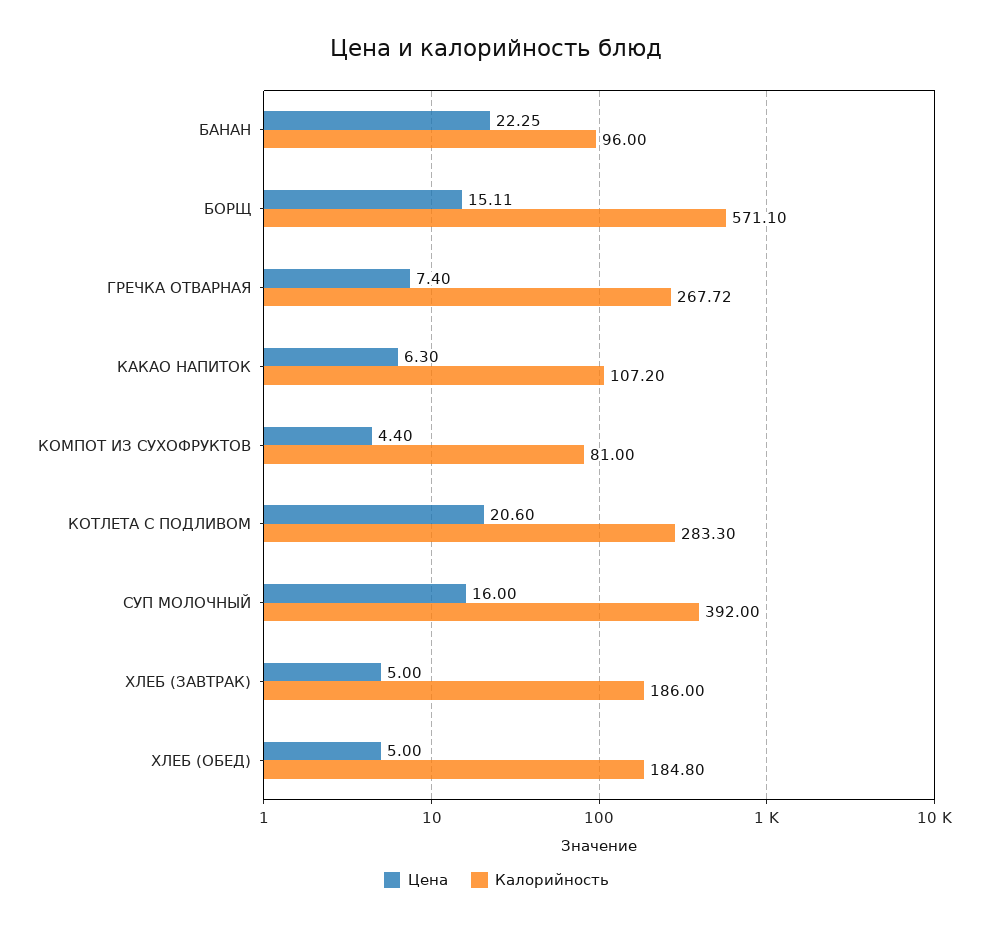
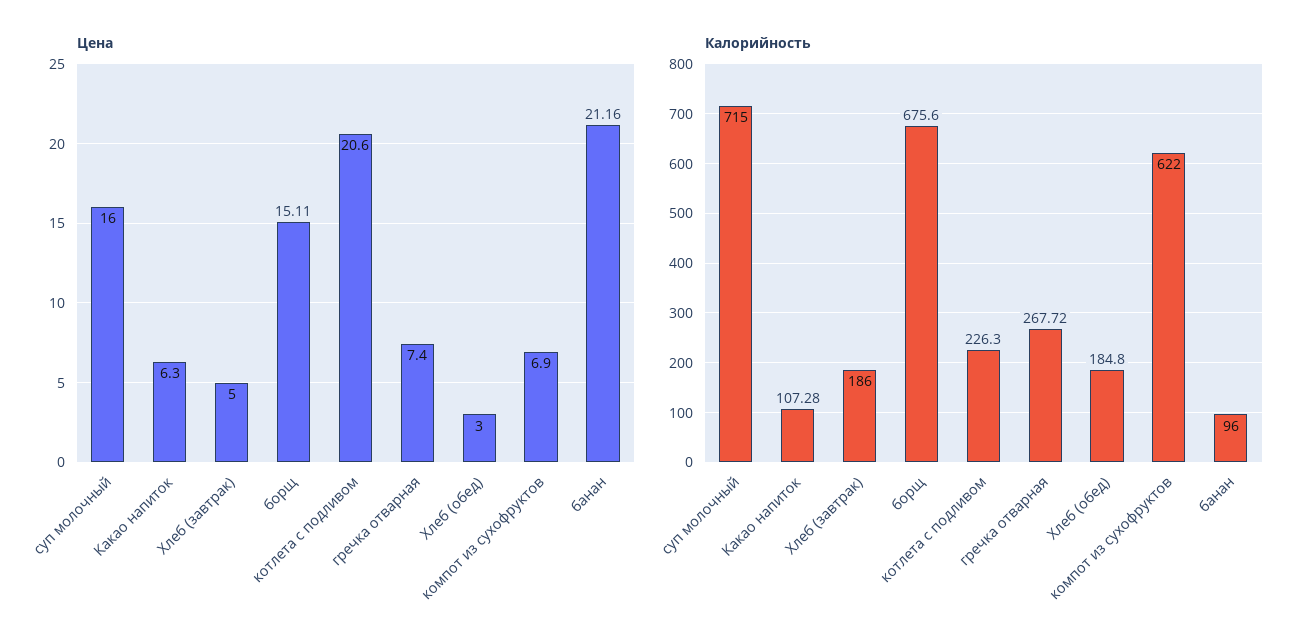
  {
    "Цена": {
-     "БАНАН": 22.25,
+     "БАНАН": 21.16,
      "БОРЩ": 15.11,
      "ГРЕЧКА ОТВАРНАЯ": 7.4,
      "КАКАО НАПИТОК": 6.3,
-     "КОМПОТ ИЗ СУХОФРУКТОВ": 4.4,
+     "КОМПОТ ИЗ СУХОФРУКТОВ": 6.9,
      "КОТЛЕТА С ПОДЛИВОМ": 20.6,
      "СУП МОЛОЧНЫЙ": 16,
      "ХЛЕБ (ЗАВТРАК)": 5,
-     "ХЛЕБ (ОБЕД)": 5
+     "ХЛЕБ (ОБЕД)": 3
    },
    "Калорийность": {
      "БАНАН": 96,
-     "БОРЩ": 571.1,
+     "БОРЩ": 675.6,
      "ГРЕЧКА ОТВАРНАЯ": 267.72,
-     "КАКАО НАПИТОК": 107.2,
+     "КАКАО НАПИТОК": 107.28,
-     "КОМПОТ ИЗ СУХОФРУКТОВ": 81,
+     "КОМПОТ ИЗ СУХОФРУКТОВ": 622,
-     "КОТЛЕТА С ПОДЛИВОМ": 283.3,
+     "КОТЛЕТА С ПОДЛИВОМ": 226.3,
-     "СУП МОЛОЧНЫЙ": 392,
+     "СУП МОЛОЧНЫЙ": 715,
      "ХЛЕБ (ЗАВТРАК)": 186,
      "ХЛЕБ (ОБЕД)": 184.8
    }
  }

